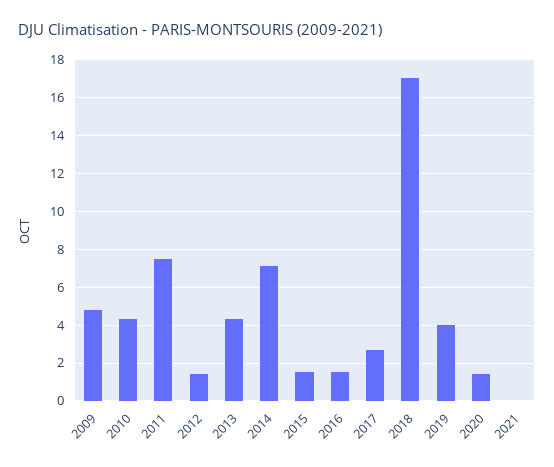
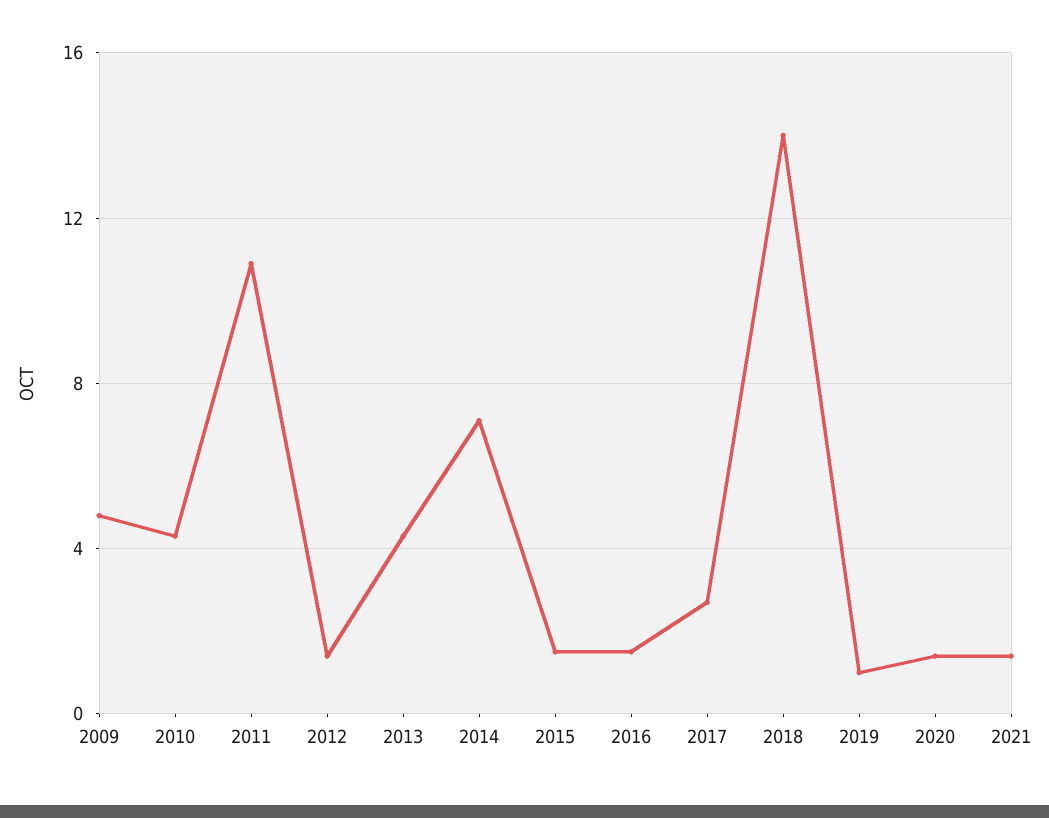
  {
    "2009": 5,
    "2010": 4.5,
-   "2011": 7.5,
+   "2011": 11,
    "2012": 1.5,
    "2013": 4.5,
    "2014": 7,
    "2015": 1.5,
    "2016": 1.5,
    "2017": 2.5,
-   "2018": 17,
+   "2018": 14,
-   "2019": 4,
+   "2019": 1,
    "2020": 1.5,
-   "2021": 0
+   "2021": 1.5
  }

